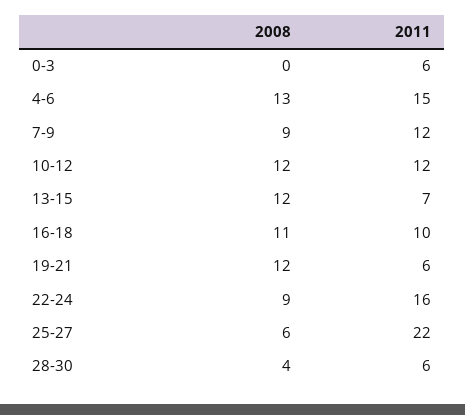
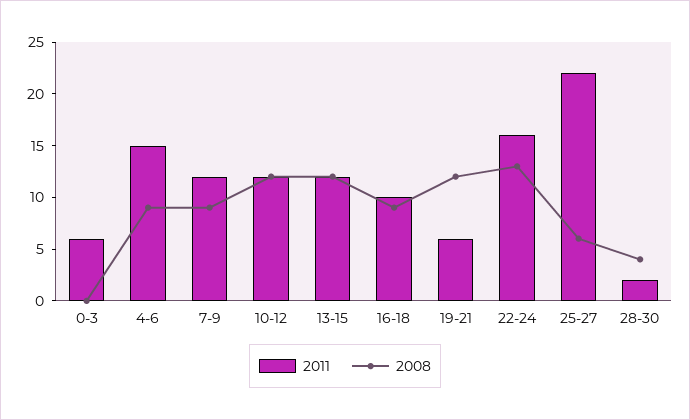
  {
    "2008": {
      "0-3": 0,
-     "4-6": 13,
+     "4-6": 9,
      "7-9": 9,
      "10-12": 12,
      "13-15": 12,
-     "16-18": 11,
+     "16-18": 9,
      "19-21": 12,
-     "22-24": 9,
+     "22-24": 13,
      "25-27": 6,
      "28-30": 4
    },
    "2011": {
      "0-3": 6,
      "4-6": 15,
      "7-9": 12,
      "10-12": 12,
-     "13-15": 7,
+     "13-15": 12,
      "16-18": 10,
      "19-21": 6,
      "22-24": 16,
      "25-27": 22,
-     "28-30": 6
+     "28-30": 2
    }
  }

